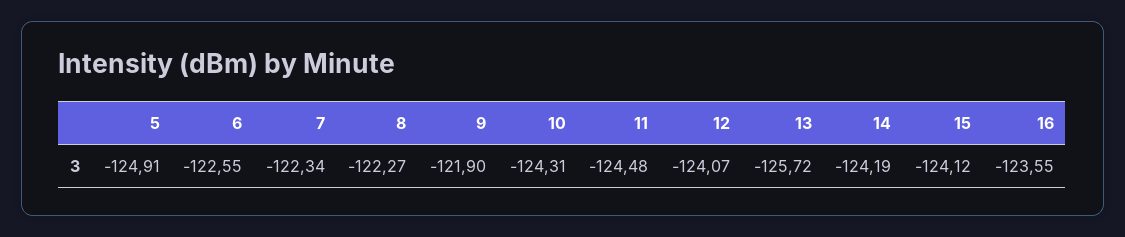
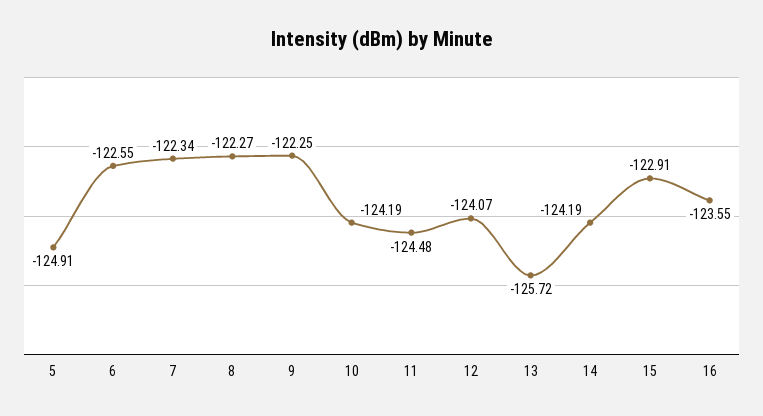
  {
    "5": -124.91,
    "6": -122.55,
    "7": -122.34,
    "8": -122.27,
-   "9": -121.9,
+   "9": -122.25,
-   "10": -124.31,
+   "10": -124.19,
    "11": -124.48,
    "12": -124.07,
    "13": -125.72,
    "14": -124.19,
-   "15": -124.12,
+   "15": -122.91,
    "16": -123.55
  }

